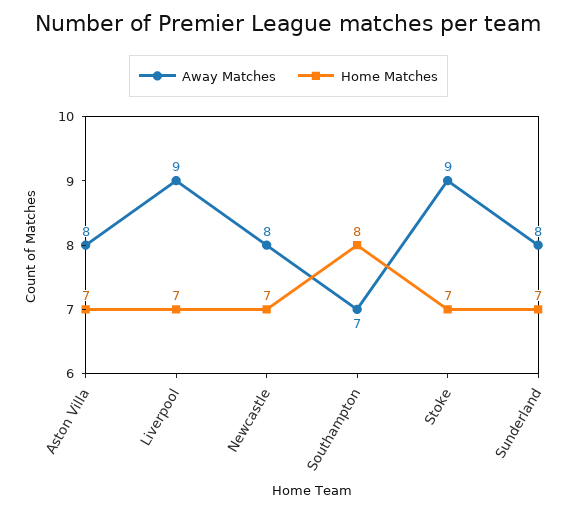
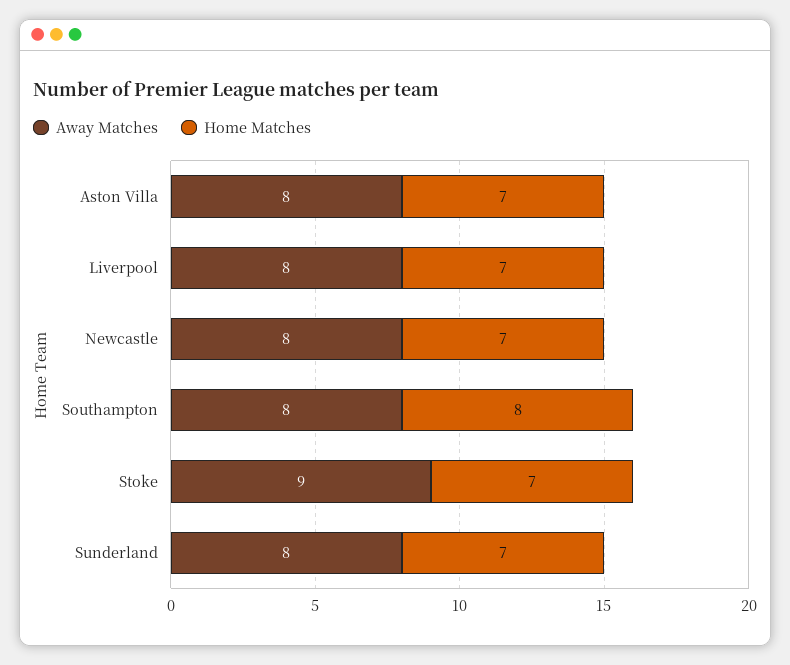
  {
    "Away Matches": {
      "Aston Villa": 8,
-     "Liverpool": 9,
+     "Liverpool": 8,
      "Newcastle": 8,
-     "Southampton": 7,
+     "Southampton": 8,
      "Stoke": 9,
      "Sunderland": 8
    },
    "Home Matches": {
      "Aston Villa": 7,
      "Liverpool": 7,
      "Newcastle": 7,
      "Southampton": 8,
      "Stoke": 7,
      "Sunderland": 7
    }
  }

